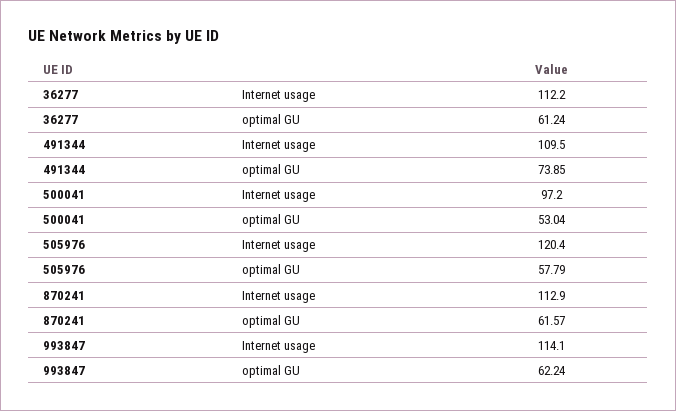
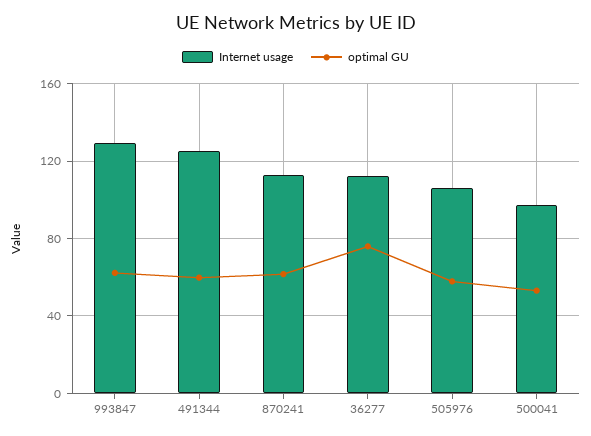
  {
    "Internet usage": {
      "36277": 112.2,
-     "491344": 109.5,
+     "491344": 125,
      "500041": 97.2,
-     "505976": 120.4,
+     "505976": 105,
      "870241": 112.9,
-     "993847": 114.1
+     "993847": 130
    },
    "optimal GU": {
-     "36277": 61.24,
+     "36277": 75,
-     "491344": 73.85,
+     "491344": 60,
      "500041": 53.04,
      "505976": 57.79,
      "870241": 61.57,
      "993847": 62.24
    }
  }

